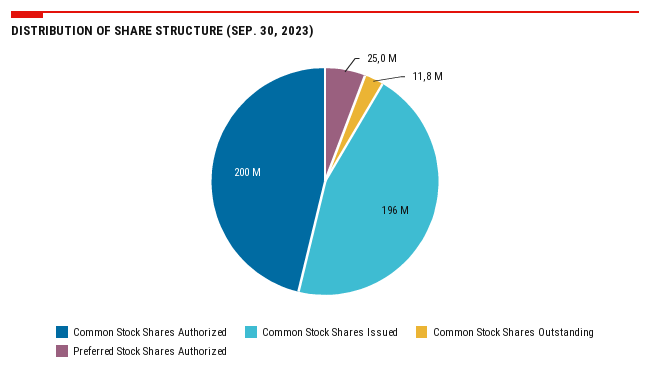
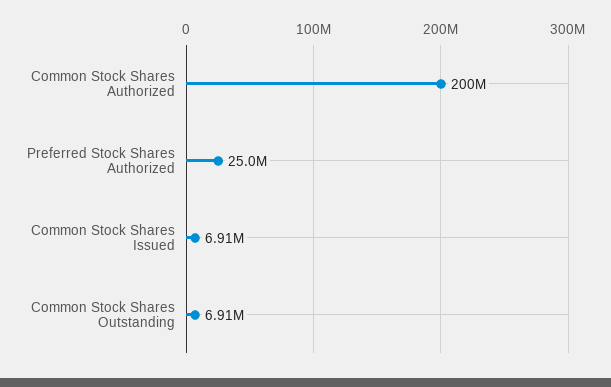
  {
    "Common Stock Shares Authorized": 200000000,
-   "Common Stock Shares Issued": 196000000,
+   "Common Stock Shares Issued": 6910000,
-   "Common Stock Shares Outstanding": 11800000,
+   "Common Stock Shares Outstanding": 6910000,
    "Preferred Stock Shares Authorized": 25000000
  }

